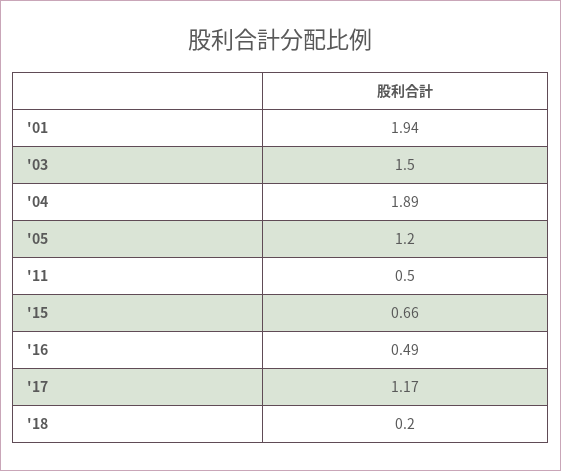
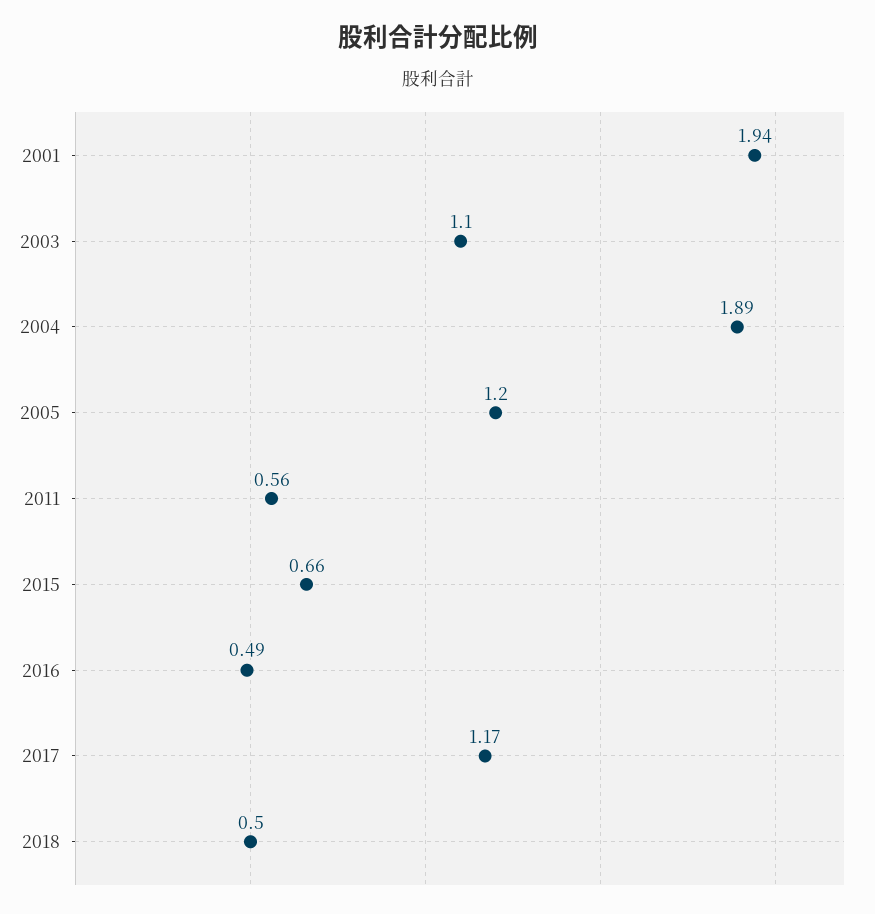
  {
    "'01": 1.94,
-   "'03": 1.5,
+   "'03": 1.1,
    "'04": 1.89,
    "'05": 1.2,
-   "'11": 0.5,
+   "'11": 0.56,
    "'15": 0.66,
    "'16": 0.49,
    "'17": 1.17,
-   "'18": 0.2
+   "'18": 0.5
  }

